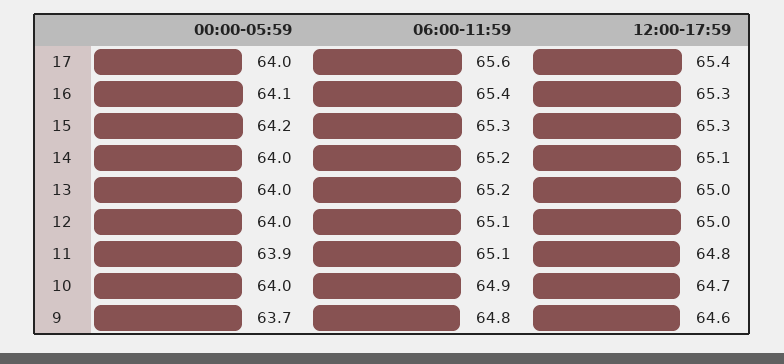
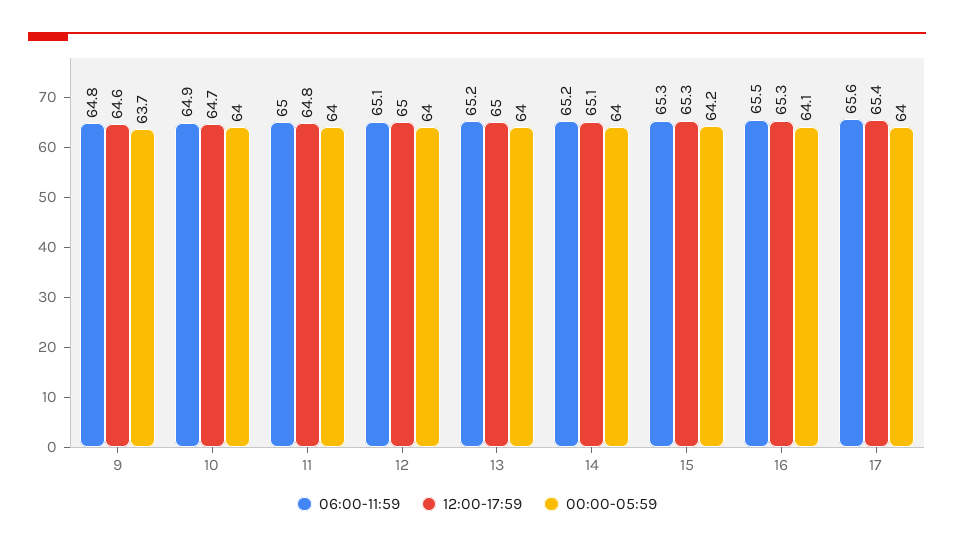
  {
    "00:00-05:59": {
      "17": 64,
      "16": 64.1,
      "15": 64.2,
      "14": 64,
      "13": 64,
      "12": 64,
-     "11": 63.9,
+     "11": 64,
      "10": 64,
      "9": 63.7
    },
    "06:00-11:59": {
      "17": 65.6,
-     "16": 65.4,
+     "16": 65.5,
      "15": 65.3,
      "14": 65.2,
      "13": 65.2,
      "12": 65.1,
-     "11": 65.1,
+     "11": 65,
      "10": 64.9,
      "9": 64.8
    },
    "12:00-17:59": {
      "17": 65.4,
      "16": 65.3,
      "15": 65.3,
      "14": 65.1,
      "13": 65,
      "12": 65,
      "11": 64.8,
      "10": 64.7,
      "9": 64.6
    }
  }

